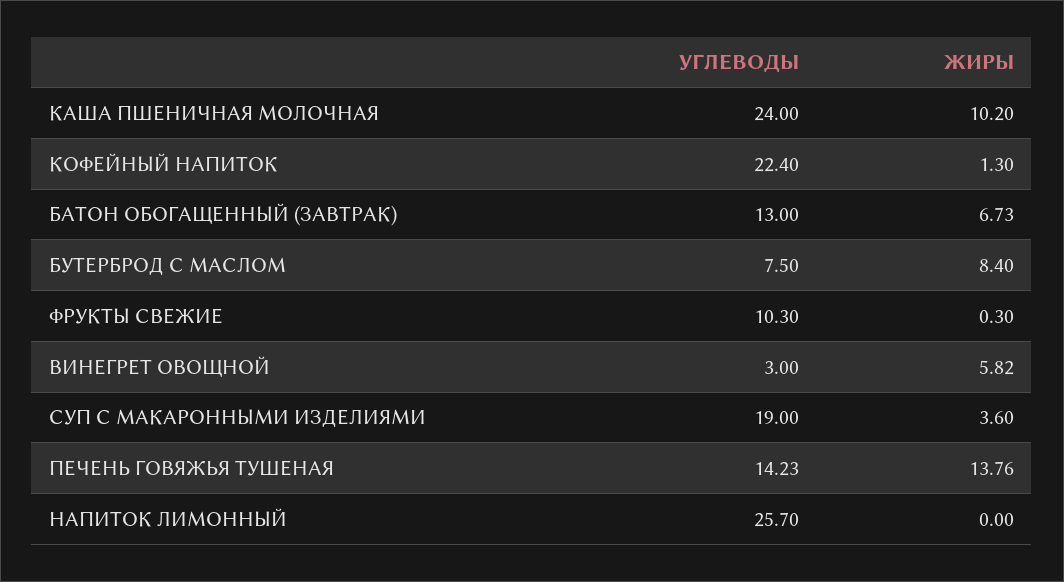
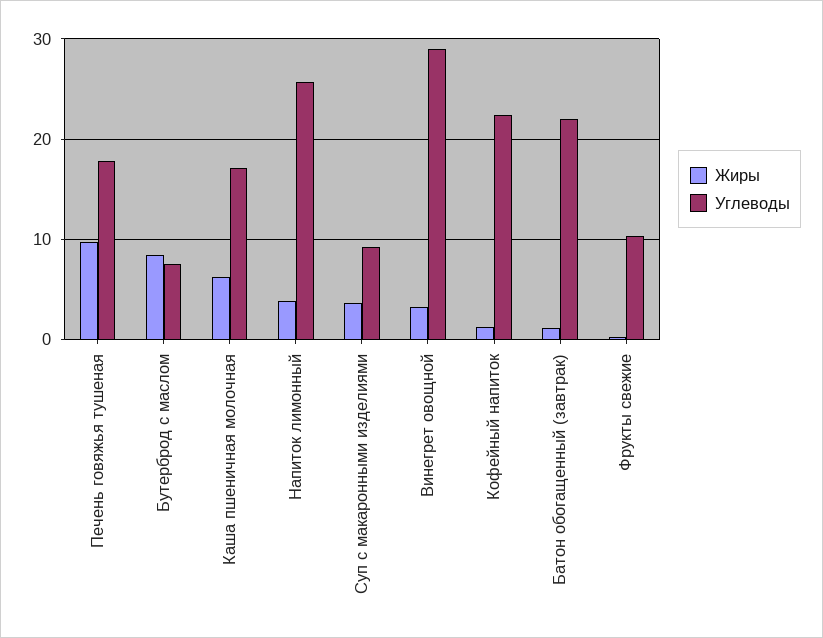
  {
    "УГЛЕВОДЫ": {
-     "КАША ПШЕНИЧНАЯ МОЛОЧНАЯ": 24,
+     "КАША ПШЕНИЧНАЯ МОЛОЧНАЯ": 17,
      "КОФЕЙНЫЙ НАПИТОК": 22.4,
-     "БАТОН ОБОГАЩЕННЫЙ (ЗАВТРАК)": 13,
+     "БАТОН ОБОГАЩЕННЫЙ (ЗАВТРАК)": 22,
      "БУТЕРБРОД С МАСЛОМ": 7.5,
      "ФРУКТЫ СВЕЖИЕ": 10.3,
-     "ВИНЕГРЕТ ОВОЩНОЙ": 3,
+     "ВИНЕГРЕТ ОВОЩНОЙ": 29,
-     "СУП С МАКАРОННЫМИ ИЗДЕЛИЯМИ": 19,
+     "СУП С МАКАРОННЫМИ ИЗДЕЛИЯМИ": 9,
-     "ПЕЧЕНЬ ГОВЯЖЬЯ ТУШЕНАЯ": 14.23,
+     "ПЕЧЕНЬ ГОВЯЖЬЯ ТУШЕНАЯ": 18,
      "НАПИТОК ЛИМОННЫЙ": 25.7
    },
    "ЖИРЫ": {
-     "КАША ПШЕНИЧНАЯ МОЛОЧНАЯ": 10.2,
+     "КАША ПШЕНИЧНАЯ МОЛОЧНАЯ": 6,
      "КОФЕЙНЫЙ НАПИТОК": 1.3,
-     "БАТОН ОБОГАЩЕННЫЙ (ЗАВТРАК)": 6.73,
+     "БАТОН ОБОГАЩЕННЫЙ (ЗАВТРАК)": 1,
      "БУТЕРБРОД С МАСЛОМ": 8.4,
      "ФРУКТЫ СВЕЖИЕ": 0.3,
-     "ВИНЕГРЕТ ОВОЩНОЙ": 5.82,
+     "ВИНЕГРЕТ ОВОЩНОЙ": 3,
      "СУП С МАКАРОННЫМИ ИЗДЕЛИЯМИ": 3.6,
-     "ПЕЧЕНЬ ГОВЯЖЬЯ ТУШЕНАЯ": 13.76,
+     "ПЕЧЕНЬ ГОВЯЖЬЯ ТУШЕНАЯ": 10,
-     "НАПИТОК ЛИМОННЫЙ": 0
+     "НАПИТОК ЛИМОННЫЙ": 4
    }
  }

